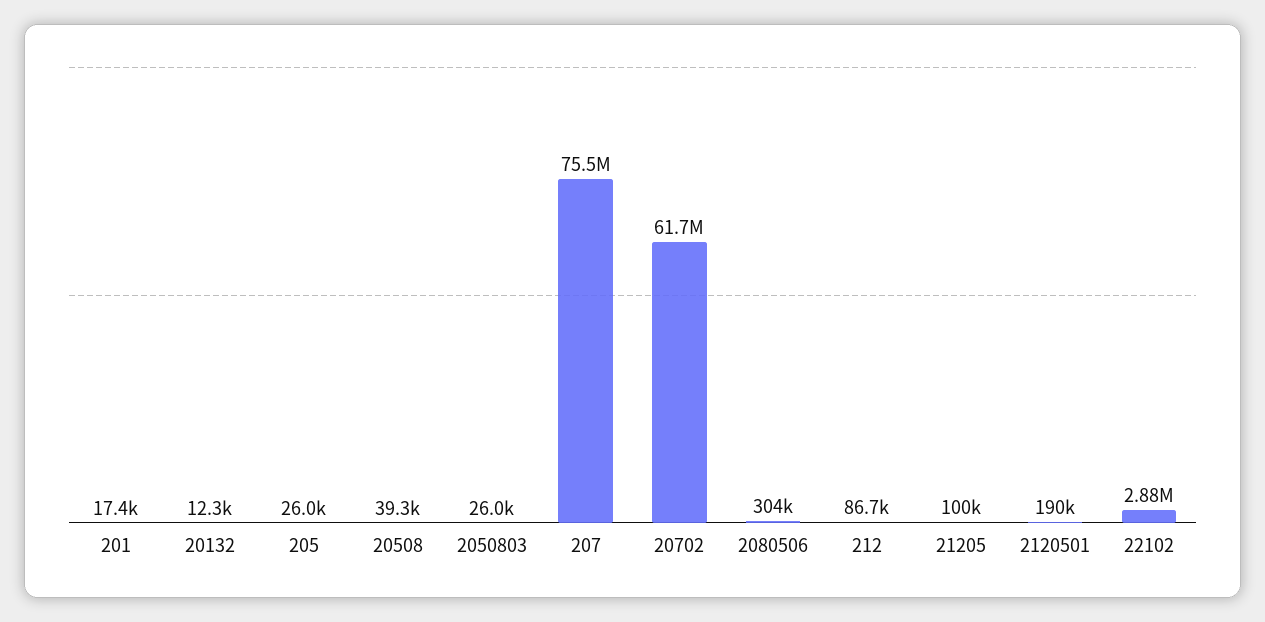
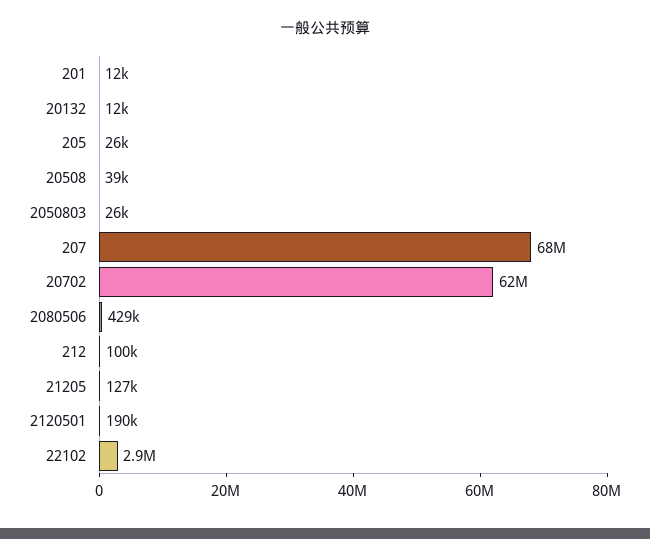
  {
-   "201": 17400,
+   "201": 12000,
    "20132": 12300,
    "205": 26000,
    "20508": 39300,
    "2050803": 26000,
-   "207": 75500000,
+   "207": 68000000,
    "20702": 61700000,
-   "2080506": 304000,
+   "2080506": 429000,
-   "212": 86700,
+   "212": 100000,
-   "21205": 100000,
+   "21205": 127000,
    "2120501": 190000,
    "22102": 2880000
  }

